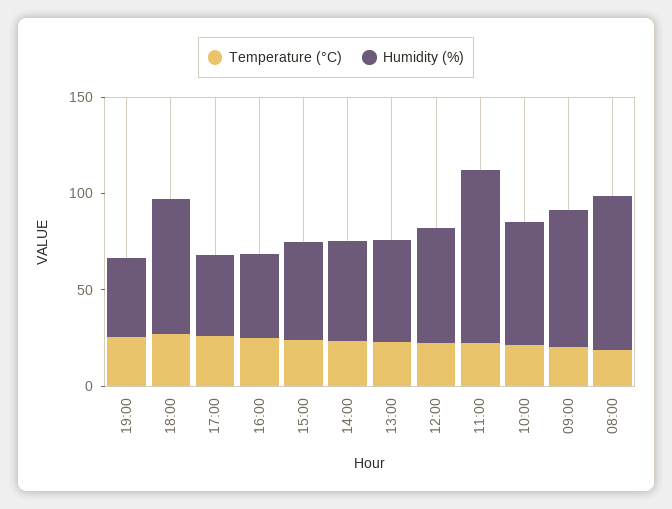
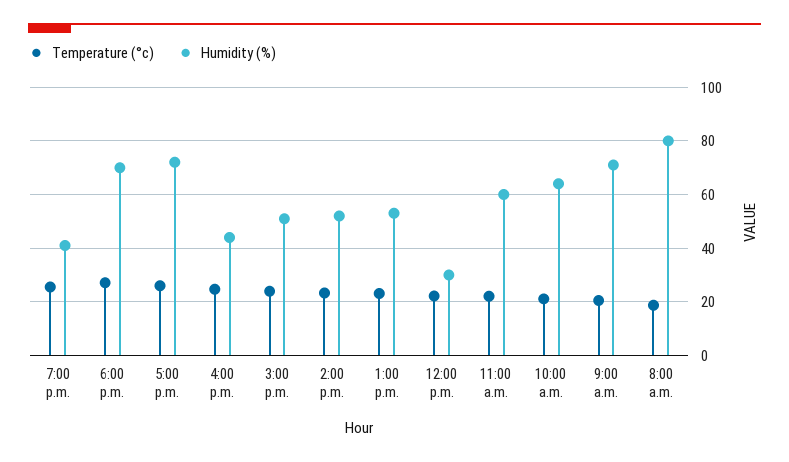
  {
    "Temperature (°C)": {
      "19:00": 25,
      "18:00": 27.5,
      "17:00": 25,
      "16:00": 25,
      "15:00": 25,
      "14:00": 22.5,
      "13:00": 22.5,
      "12:00": 22.5,
      "11:00": 22.5,
      "10:00": 20,
      "09:00": 20,
      "08:00": 17.5
    },
    "Humidity (%)": {
      "19:00": 40,
      "18:00": 70,
-     "17:00": 40,
+     "17:00": 72.5,
      "16:00": 45,
      "15:00": 50,
      "14:00": 52.5,
      "13:00": 52.5,
-     "12:00": 60,
+     "12:00": 30,
-     "11:00": 90,
+     "11:00": 60,
      "10:00": 65,
      "09:00": 70,
      "08:00": 80
    }
  }

